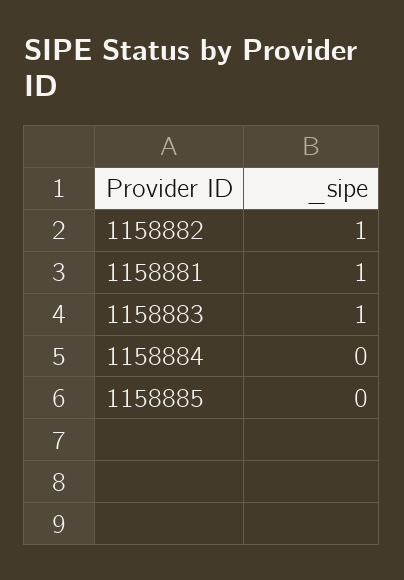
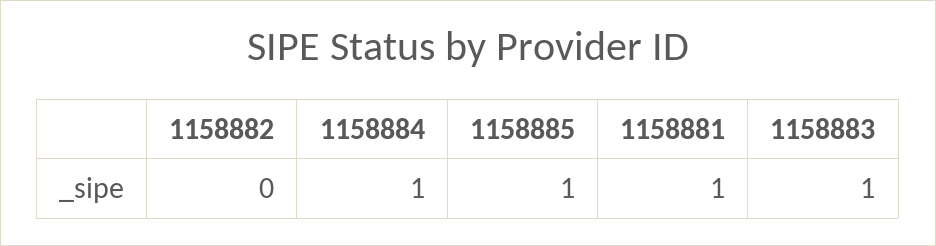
  {
-   "1158882": 1,
+   "1158882": 0,
    "1158881": 1,
    "1158883": 1,
-   "1158884": 0,
+   "1158884": 1,
-   "1158885": 0
+   "1158885": 1
  }

